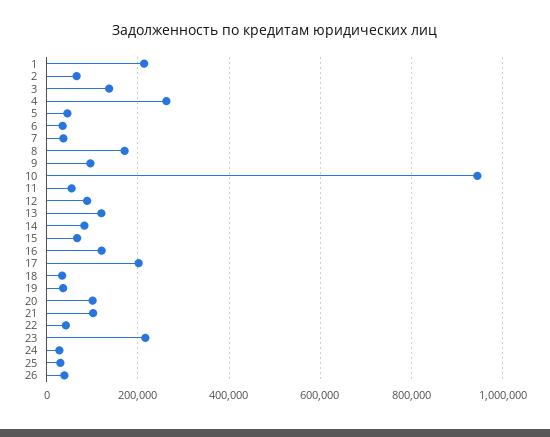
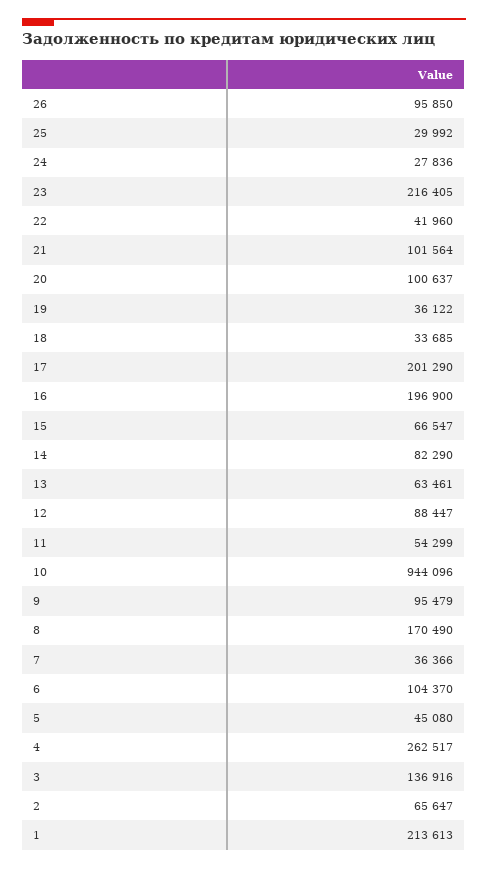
  {
    "1": 213613,
    "2": 65647,
    "3": 136916,
    "4": 262517,
    "5": 45080,
-   "6": 40000,
+   "6": 104370,
    "7": 36366,
    "8": 170490,
    "9": 95479,
    "10": 944096,
    "11": 54299,
    "12": 88447,
-   "13": 120000,
+   "13": 63461,
    "14": 82290,
    "15": 66547,
-   "16": 120000,
+   "16": 196900,
    "17": 201290,
    "18": 33685,
    "19": 36122,
    "20": 100637,
    "21": 101564,
    "22": 41960,
    "23": 216405,
    "24": 27836,
    "25": 29992,
-   "26": 40000
+   "26": 95850
  }

